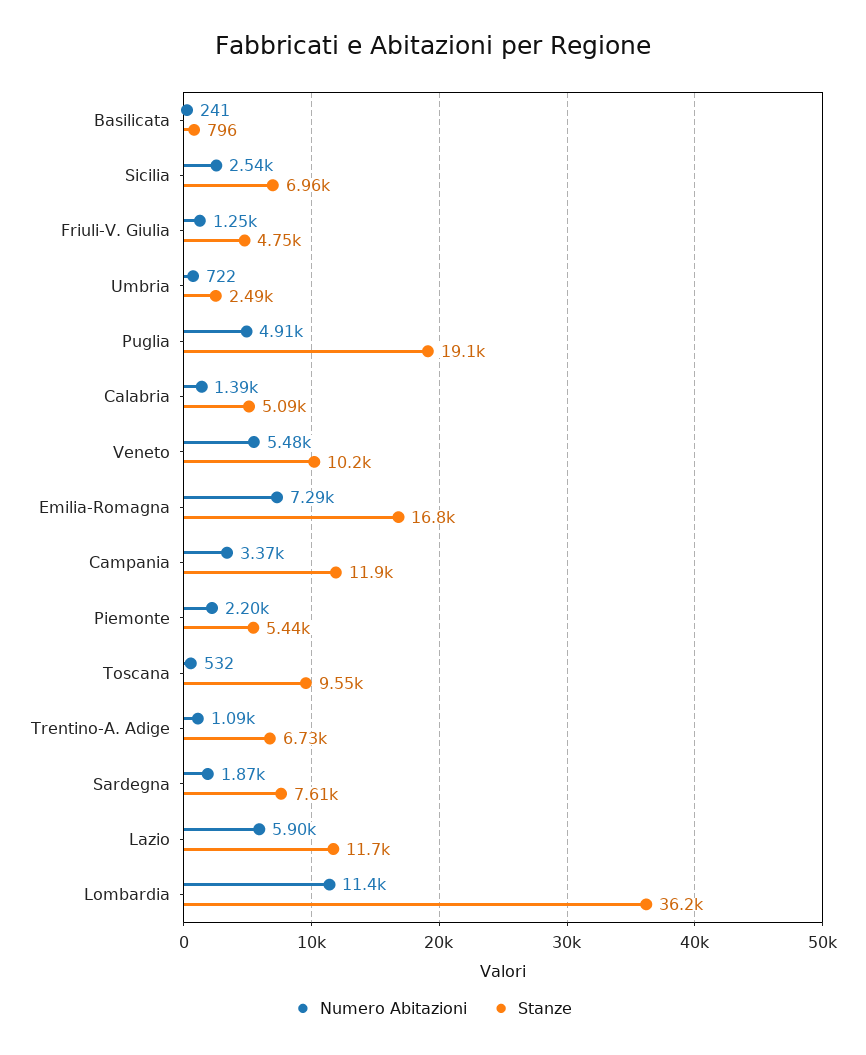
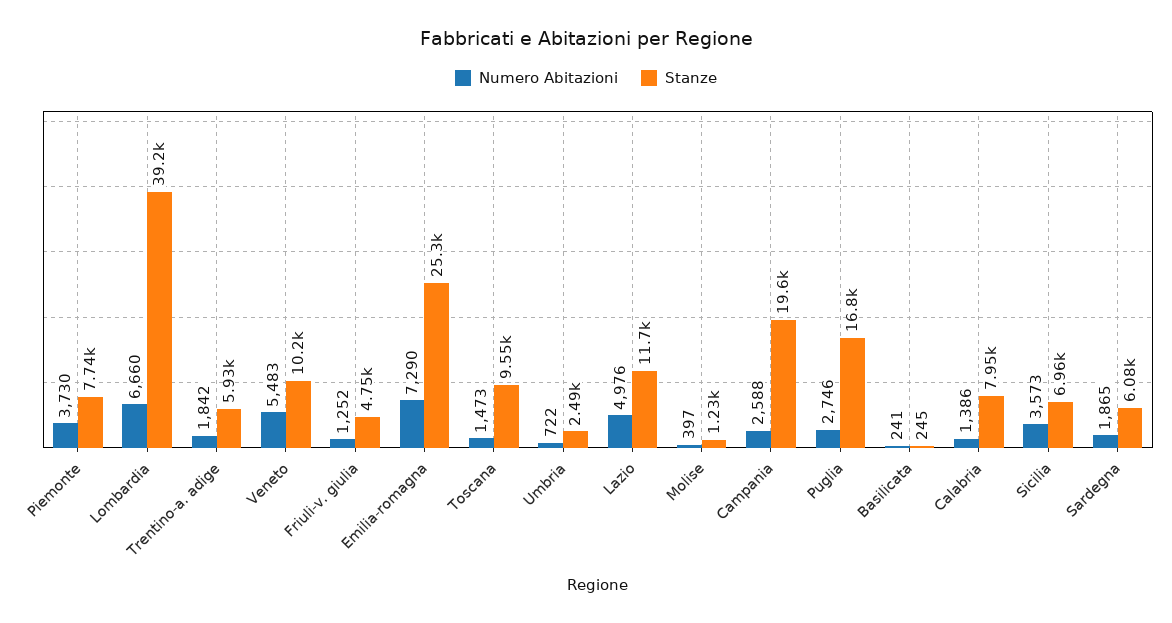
  {
    "Numero Abitazioni": {
      "Basilicata": 241,
-     "Sicilia": 2540,
+     "Sicilia": 3573,
      "Friuli-V. Giulia": 1252,
      "Umbria": 722,
-     "Puglia": 4910,
+     "Puglia": 2746,
      "Calabria": 1386,
      "Veneto": 5483,
      "Emilia-Romagna": 7290,
-     "Campania": 3370,
+     "Campania": 2588,
-     "Piemonte": 2200,
+     "Piemonte": 3730,
-     "Toscana": 532,
+     "Toscana": 1473,
-     "Trentino-A. Adige": 1090,
+     "Trentino-A. Adige": 1842,
      "Sardegna": 1865,
-     "Lazio": 5900,
+     "Lazio": 4976,
-     "Lombardia": 11400
+     "Lombardia": 6660,
+     "Molise": 397
    },
    "Stanze": {
-     "Basilicata": 796,
+     "Basilicata": 245,
      "Sicilia": 6960,
      "Friuli-V. Giulia": 4750,
      "Umbria": 2490,
-     "Puglia": 19100,
+     "Puglia": 16800,
-     "Calabria": 5090,
+     "Calabria": 7950,
      "Veneto": 10200,
-     "Emilia-Romagna": 16800,
+     "Emilia-Romagna": 25300,
-     "Campania": 11900,
+     "Campania": 19600,
-     "Piemonte": 5440,
+     "Piemonte": 7740,
      "Toscana": 9550,
-     "Trentino-A. Adige": 6730,
+     "Trentino-A. Adige": 5930,
-     "Sardegna": 7610,
+     "Sardegna": 6080,
      "Lazio": 11700,
-     "Lombardia": 36200
+     "Lombardia": 39200,
+     "Molise": 1230
    }
  }

